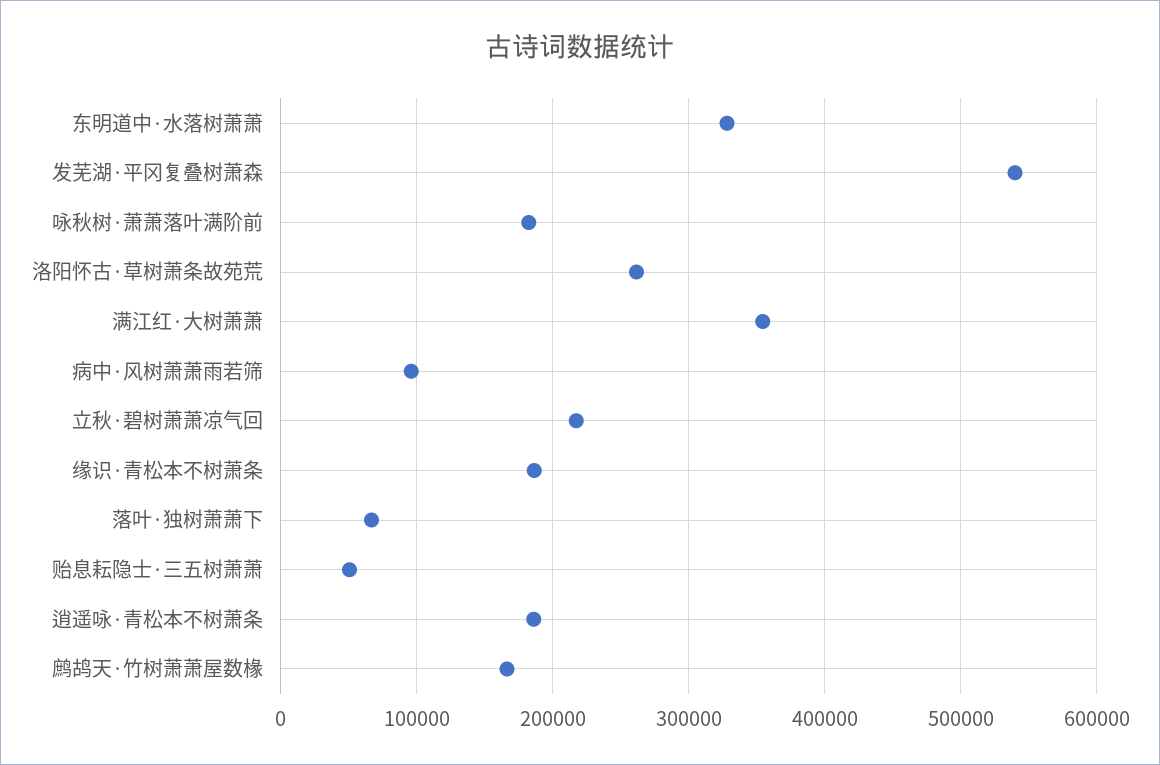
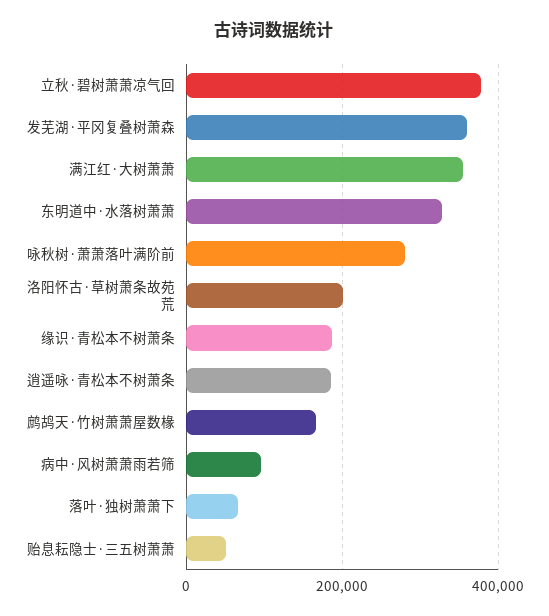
  {
    "东明道中·水落树萧萧": 330000,
-   "发芜湖·平冈复叠树萧森": 540000,
+   "发芜湖·平冈复叠树萧森": 360000,
-   "咏秋树·萧萧落叶满阶前": 180000,
+   "咏秋树·萧萧落叶满阶前": 280000,
-   "洛阳怀古·草树萧条故苑荒": 260000,
+   "洛阳怀古·草树萧条故苑荒": 200000,
    "满江红·大树萧萧": 350000,
    "病中·风树萧萧雨若筛": 100000,
-   "立秋·碧树萧萧凉气回": 220000,
+   "立秋·碧树萧萧凉气回": 380000,
    "缘识·青松本不树萧条": 190000,
    "落叶·独树萧萧下": 70000,
    "贻息耘隐士·三五树萧萧": 50000,
    "逍遥咏·青松本不树萧条": 190000,
    "鹧鸪天·竹树萧萧屋数椽": 170000
  }

